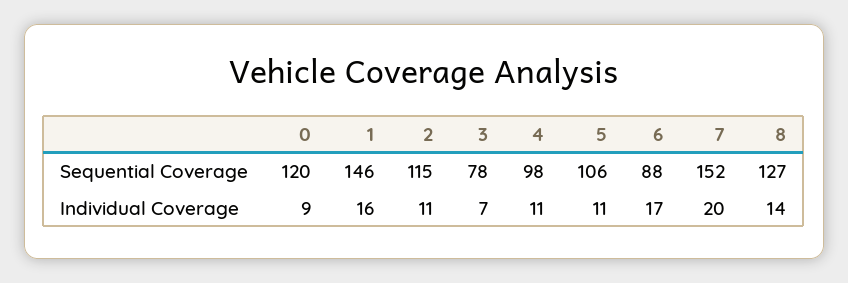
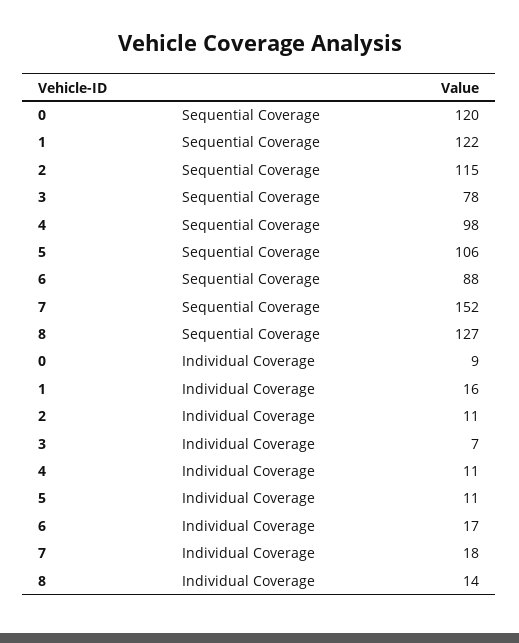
  {
    "0": {
      "Sequential Coverage": 120,
      "Individual Coverage": 9
    },
    "1": {
-     "Sequential Coverage": 146,
+     "Sequential Coverage": 122,
      "Individual Coverage": 16
    },
    "2": {
      "Sequential Coverage": 115,
      "Individual Coverage": 11
    },
    "3": {
      "Sequential Coverage": 78,
      "Individual Coverage": 7
    },
    "4": {
      "Sequential Coverage": 98,
      "Individual Coverage": 11
    },
    "5": {
      "Sequential Coverage": 106,
      "Individual Coverage": 11
    },
    "6": {
      "Sequential Coverage": 88,
      "Individual Coverage": 17
    },
    "7": {
      "Sequential Coverage": 152,
-     "Individual Coverage": 20
+     "Individual Coverage": 18
    },
    "8": {
      "Sequential Coverage": 127,
      "Individual Coverage": 14
    }
  }

